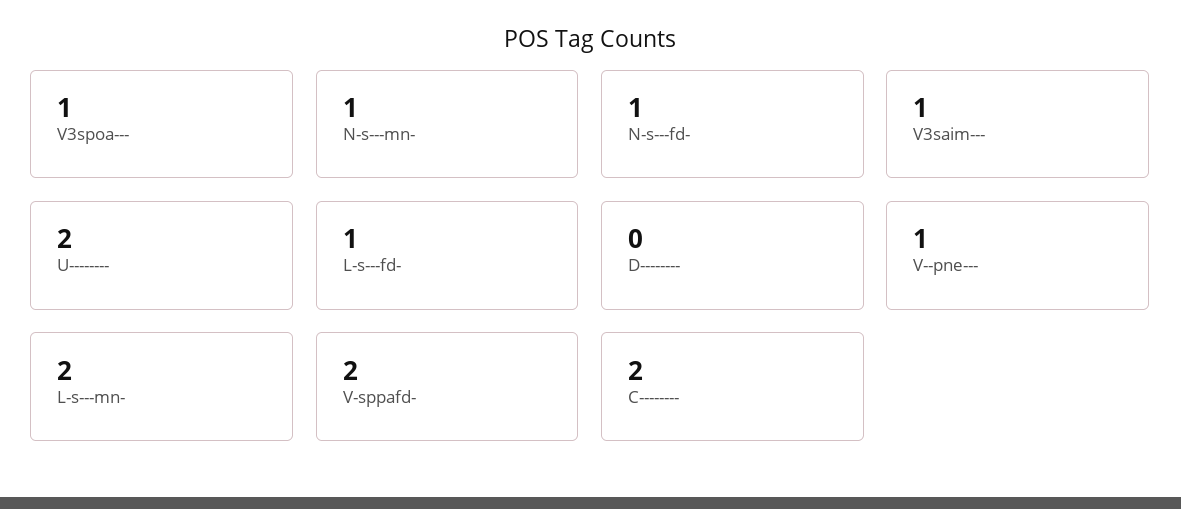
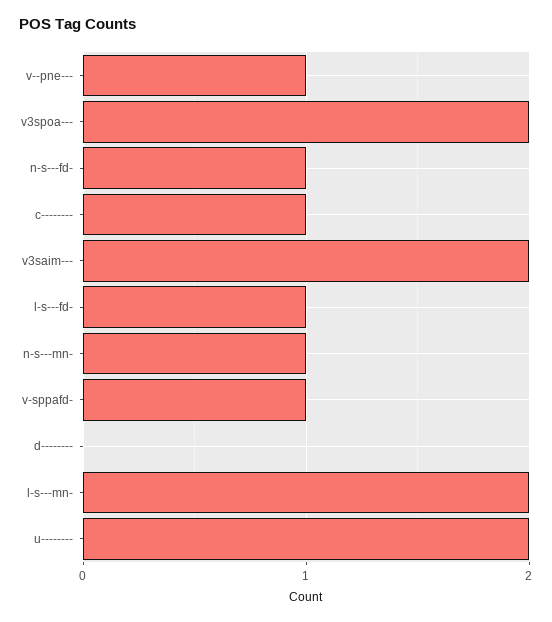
  {
-   "V3spoa---": 1,
+   "V3spoa---": 2,
    "N-s---mn-": 1,
    "N-s---fd-": 1,
-   "V3saim---": 1,
+   "V3saim---": 2,
    "U--------": 2,
    "L-s---fd-": 1,
    "D--------": 0,
    "V--pne---": 1,
    "L-s---mn-": 2,
-   "V-sppafd-": 2,
+   "V-sppafd-": 1,
-   "C--------": 2
+   "C--------": 1
  }

